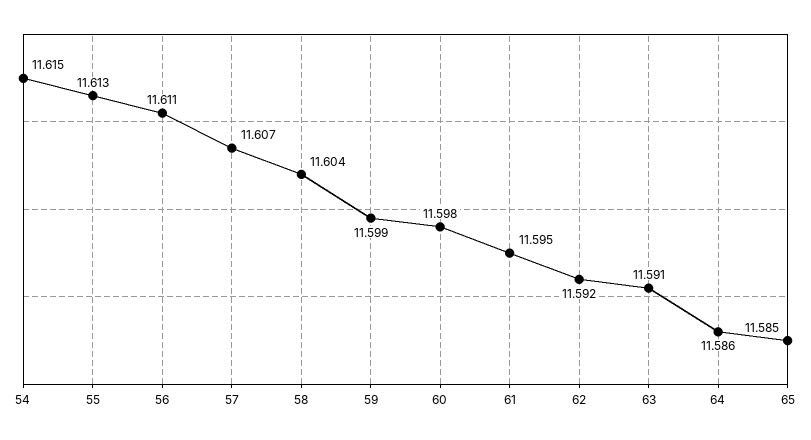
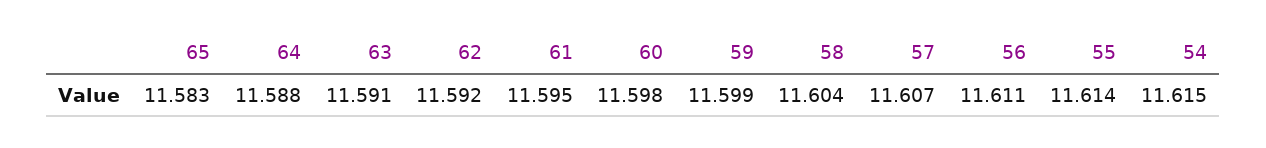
  {
    "54": 11.615,
-   "55": 11.613,
+   "55": 11.614,
    "56": 11.611,
    "57": 11.607,
    "58": 11.604,
    "59": 11.599,
    "60": 11.598,
    "61": 11.595,
    "62": 11.592,
    "63": 11.591,
-   "64": 11.586,
+   "64": 11.588,
-   "65": 11.585
+   "65": 11.583
  }

